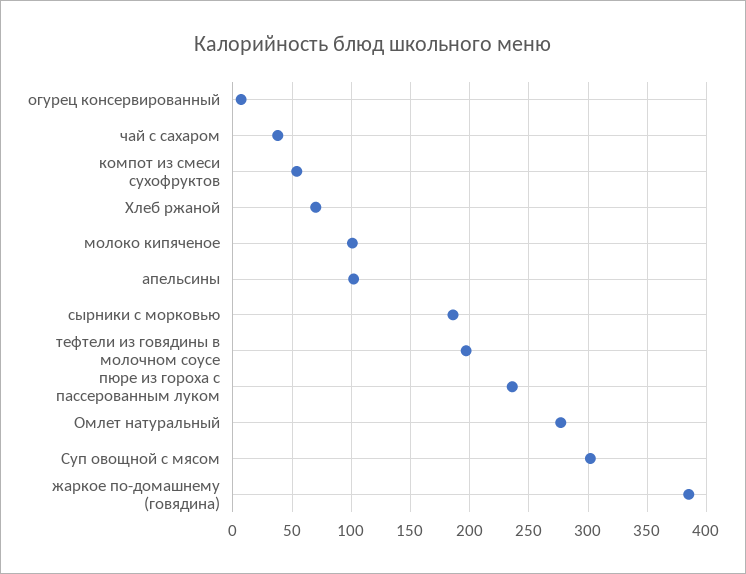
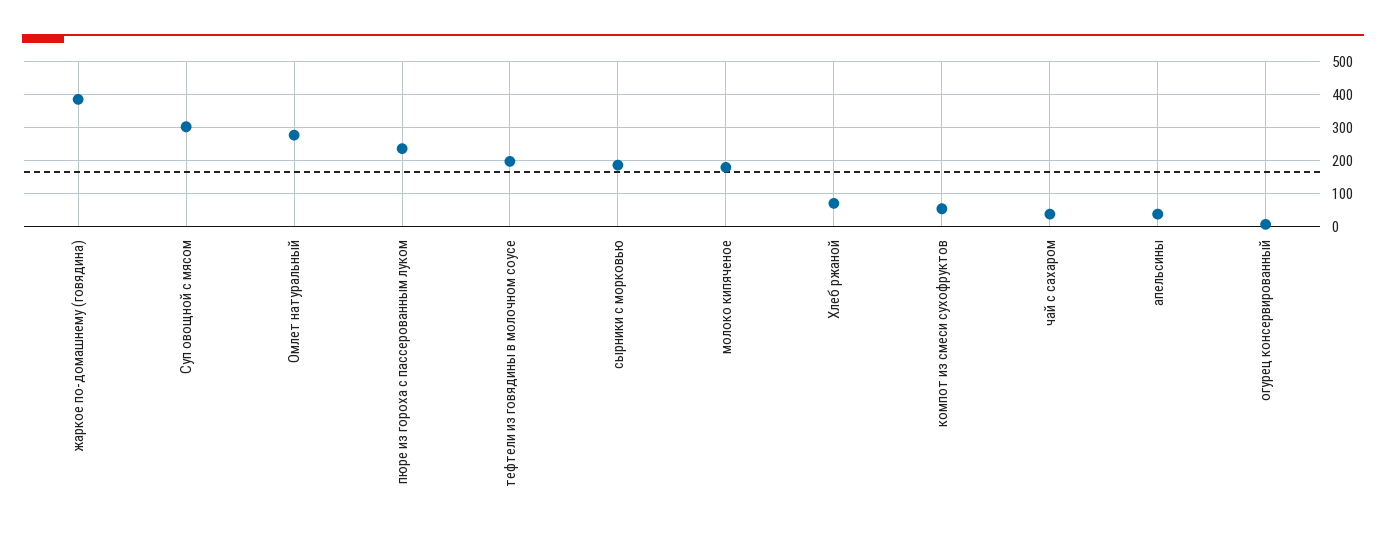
  {
    "огурец консервированный": 10,
    "чай с сахаром": 40,
    "компот из смеси сухофруктов": 50,
    "Хлеб ржаной": 70,
-   "молоко кипяченое": 100,
+   "молоко кипяченое": 180,
-   "апельсины": 100,
+   "апельсины": 40,
    "сырники с морковью": 190,
    "тефтели из говядины в молочном соусе": 200,
    "пюре из гороха с пассерованным луком": 240,
    "Омлет натуральный": 280,
    "Суп овощной с мясом": 300,
    "жаркое по-домашнему (говядина)": 390
  }

